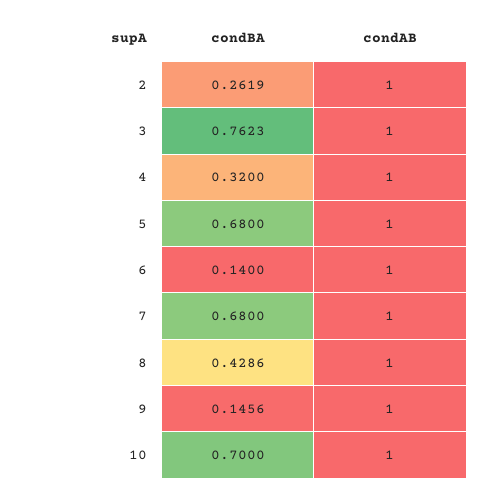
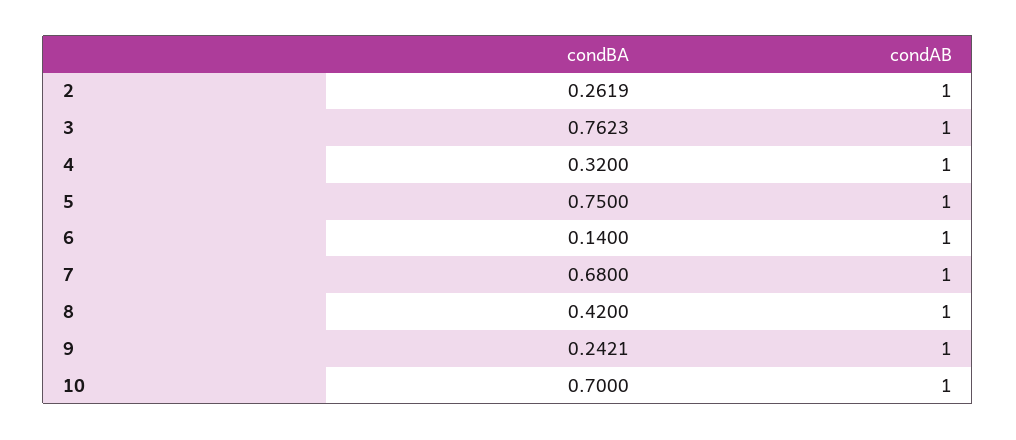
  {
    "condBA": {
      "2": 0.2619,
      "3": 0.7623,
      "4": 0.32,
-     "5": 0.68,
+     "5": 0.75,
      "6": 0.14,
      "7": 0.68,
-     "8": 0.4286,
+     "8": 0.42,
-     "9": 0.1456,
+     "9": 0.2421,
      "10": 0.7
    },
    "condAB": {
      "2": 1,
      "3": 1,
      "4": 1,
      "5": 1,
      "6": 1,
      "7": 1,
      "8": 1,
      "9": 1,
      "10": 1
    }
  }

